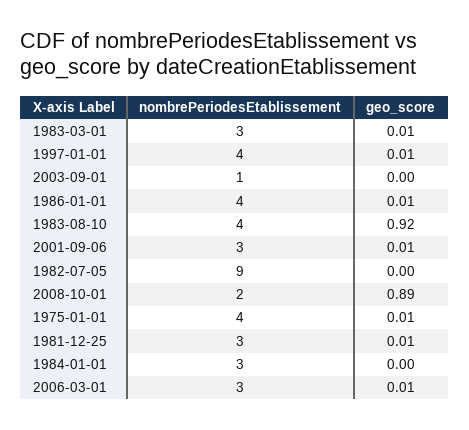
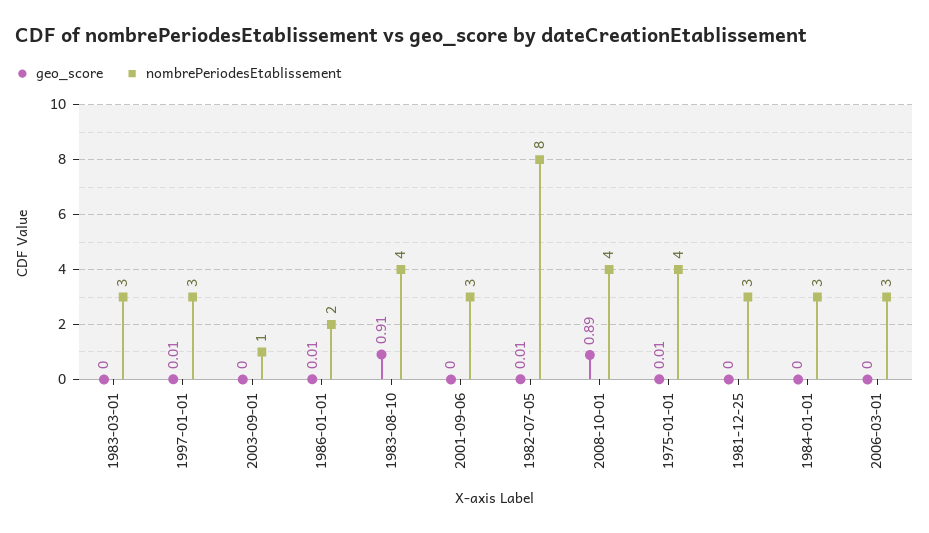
  {
    "nombrePeriodesEtablissement": {
      "1983-03-01": 3,
-     "1997-01-01": 4,
+     "1997-01-01": 3,
      "2003-09-01": 1,
-     "1986-01-01": 4,
+     "1986-01-01": 2,
      "1983-08-10": 4,
      "2001-09-06": 3,
-     "1982-07-05": 9,
+     "1982-07-05": 8,
-     "2008-10-01": 2,
+     "2008-10-01": 4,
      "1975-01-01": 4,
      "1981-12-25": 3,
      "1984-01-01": 3,
      "2006-03-01": 3
    },
    "geo_score": {
-     "1983-03-01": 0.01,
+     "1983-03-01": 0,
      "1997-01-01": 0.01,
      "2003-09-01": 0,
      "1986-01-01": 0.01,
-     "1983-08-10": 0.92,
+     "1983-08-10": 0.91,
-     "2001-09-06": 0.01,
+     "2001-09-06": 0,
-     "1982-07-05": 0,
+     "1982-07-05": 0.01,
      "2008-10-01": 0.89,
      "1975-01-01": 0.01,
-     "1981-12-25": 0.01,
+     "1981-12-25": 0,
      "1984-01-01": 0,
-     "2006-03-01": 0.01
+     "2006-03-01": 0
    }
  }

